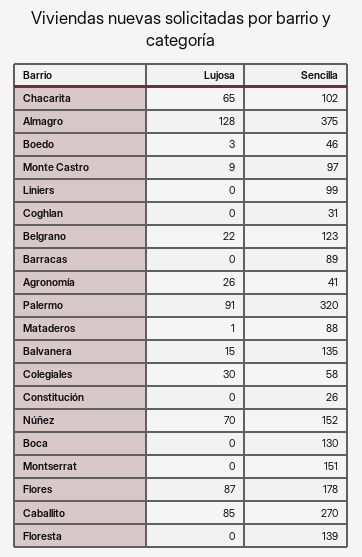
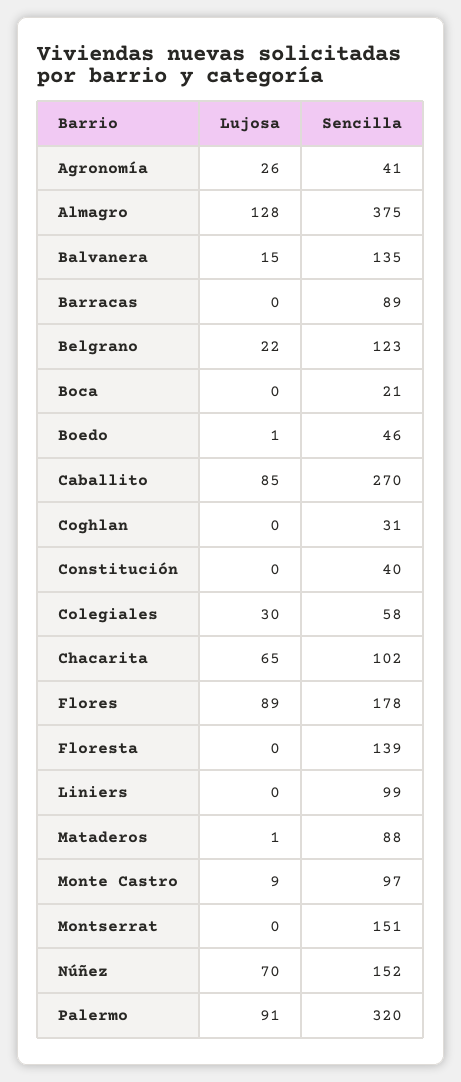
  {
    "Lujosa": {
      "Chacarita": 65,
      "Almagro": 128,
-     "Boedo": 3,
+     "Boedo": 1,
      "Monte Castro": 9,
      "Liniers": 0,
      "Coghlan": 0,
      "Belgrano": 22,
      "Barracas": 0,
      "Agronomía": 26,
      "Palermo": 91,
      "Mataderos": 1,
      "Balvanera": 15,
      "Colegiales": 30,
      "Constitución": 0,
      "Núñez": 70,
      "Boca": 0,
      "Montserrat": 0,
-     "Flores": 87,
+     "Flores": 89,
      "Caballito": 85,
      "Floresta": 0
    },
    "Sencilla": {
      "Chacarita": 102,
      "Almagro": 375,
      "Boedo": 46,
      "Monte Castro": 97,
      "Liniers": 99,
      "Coghlan": 31,
      "Belgrano": 123,
      "Barracas": 89,
      "Agronomía": 41,
      "Palermo": 320,
      "Mataderos": 88,
      "Balvanera": 135,
      "Colegiales": 58,
-     "Constitución": 26,
+     "Constitución": 40,
      "Núñez": 152,
-     "Boca": 130,
+     "Boca": 21,
      "Montserrat": 151,
      "Flores": 178,
      "Caballito": 270,
      "Floresta": 139
    }
  }

